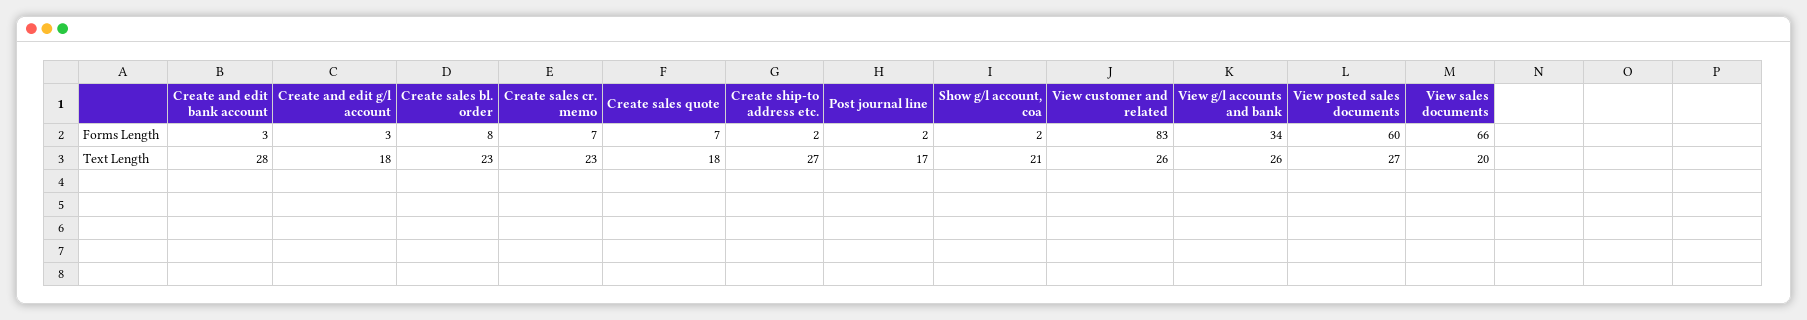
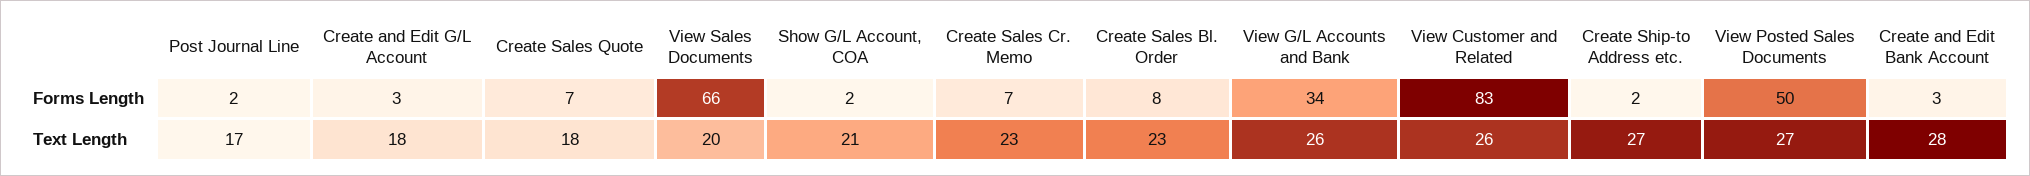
  {
    "Create and edit bank account": {
      "Forms Length": 3,
      "Text Length": 28
    },
    "Create and edit g/l account": {
      "Forms Length": 3,
      "Text Length": 18
    },
    "Create sales bl. order": {
      "Forms Length": 8,
      "Text Length": 23
    },
    "Create sales cr. memo": {
      "Forms Length": 7,
      "Text Length": 23
    },
    "Create sales quote": {
      "Forms Length": 7,
      "Text Length": 18
    },
    "Create ship-to address etc.": {
      "Forms Length": 2,
      "Text Length": 27
    },
    "Post journal line": {
      "Forms Length": 2,
      "Text Length": 17
    },
    "Show g/l account, coa": {
      "Forms Length": 2,
      "Text Length": 21
    },
    "View customer and related": {
      "Forms Length": 83,
      "Text Length": 26
    },
    "View g/l accounts and bank": {
      "Forms Length": 34,
      "Text Length": 26
    },
    "View posted sales documents": {
-     "Forms Length": 60,
+     "Forms Length": 50,
      "Text Length": 27
    },
    "View sales documents": {
      "Forms Length": 66,
      "Text Length": 20
    }
  }

